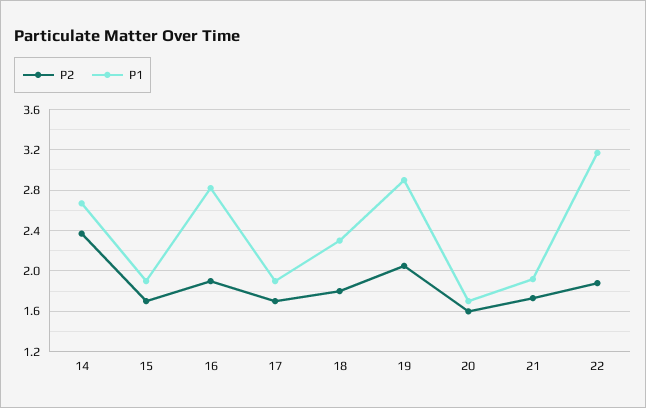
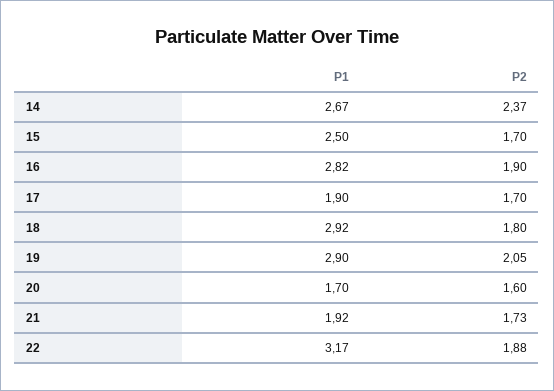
  {
    "P2": {
      "14": 2.37,
      "15": 1.7,
      "16": 1.9,
      "17": 1.7,
      "18": 1.8,
      "19": 2.05,
      "20": 1.6,
      "21": 1.73,
      "22": 1.88
    },
    "P1": {
      "14": 2.67,
-     "15": 1.9,
+     "15": 2.5,
      "16": 2.82,
      "17": 1.9,
-     "18": 2.3,
+     "18": 2.92,
      "19": 2.9,
      "20": 1.7,
      "21": 1.92,
      "22": 3.17
    }
  }

